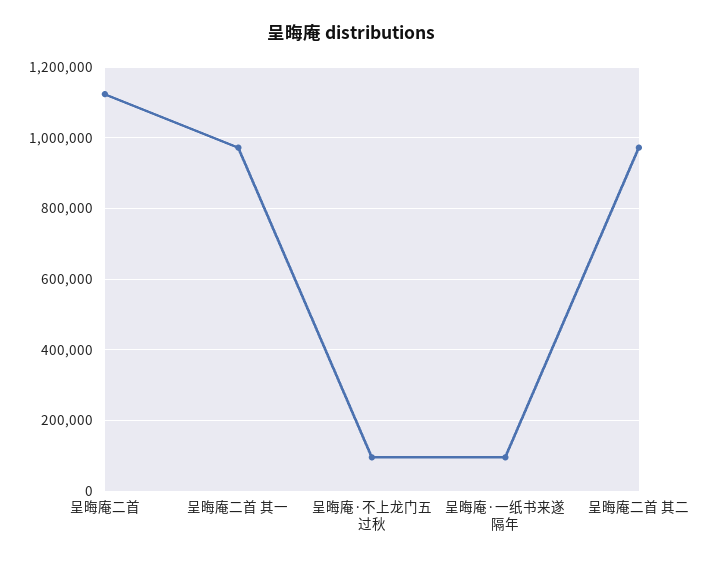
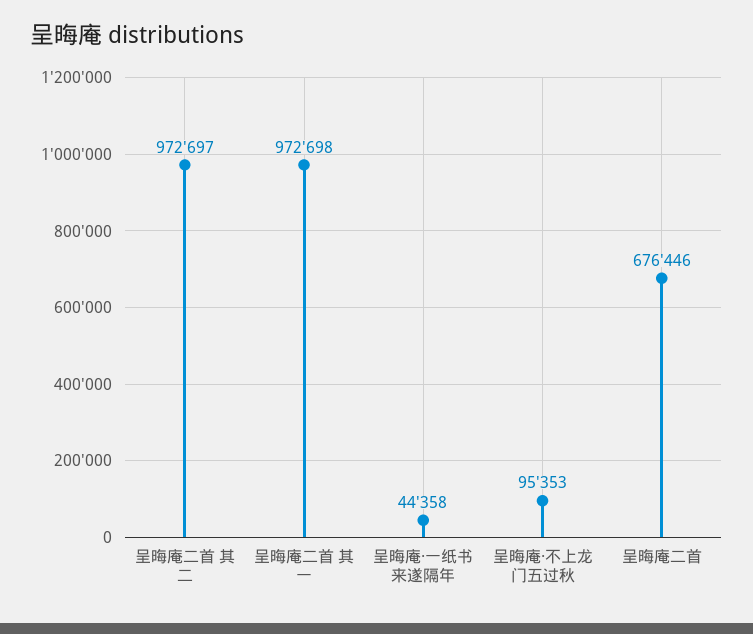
  {
-   "呈晦庵二首": 1120000,
+   "呈晦庵二首": 676446,
    "呈晦庵二首 其一": 972698,
    "呈晦庵·不上龙门五过秋": 95353,
-   "呈晦庵·一纸书来遂隔年": 100000,
+   "呈晦庵·一纸书来遂隔年": 44358,
    "呈晦庵二首 其二": 972697
  }

